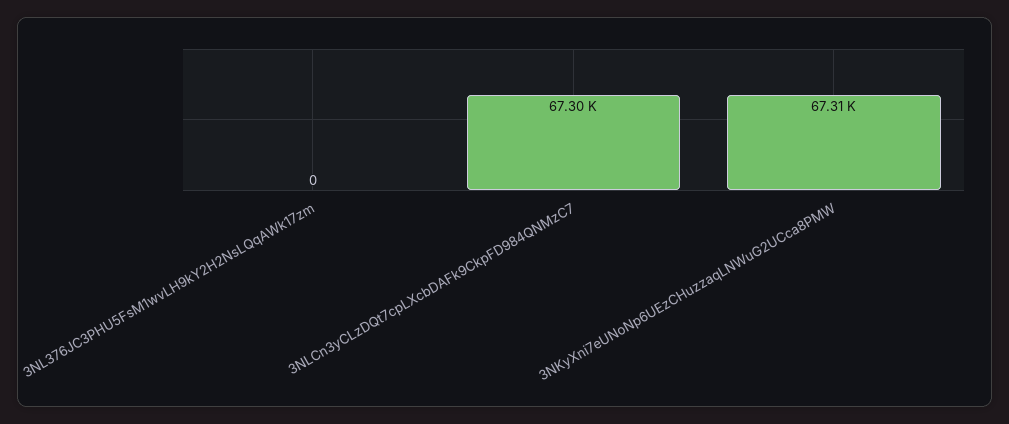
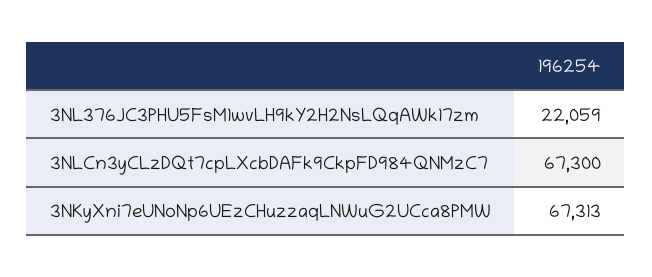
  {
-   "3NL376JC3PHU5FsM1wvLH9kY2H2NsLQqAWk17zm": 0,
+   "3NL376JC3PHU5FsM1wvLH9kY2H2NsLQqAWk17zm": 22059,
    "3NLCn3yCLzDQt7cpLXcbDAFk9CkpFD984QNMzC7": 67300,
    "3NKyXni7eUNoNp6UEzCHuzzaqLNWuG2UCca8PMW": 67313
  }

